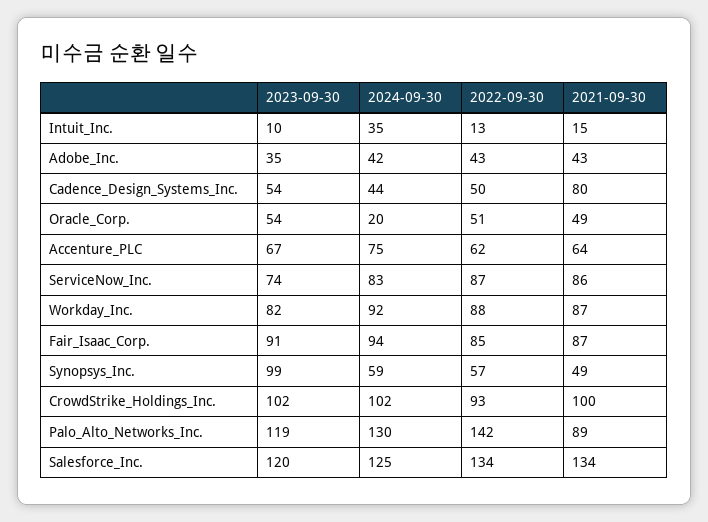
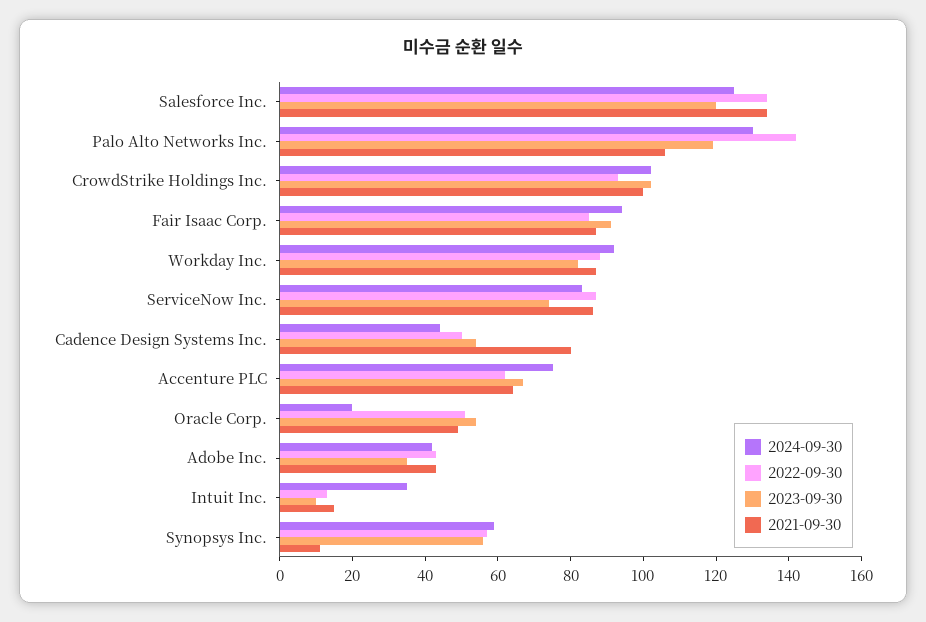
  {
    "2023-09-30": {
      "Intuit_Inc.": 10,
      "Adobe_Inc.": 35,
      "Cadence_Design_Systems_Inc.": 54,
      "Oracle_Corp.": 54,
      "Accenture_PLC": 67,
      "ServiceNow_Inc.": 74,
      "Workday_Inc.": 82,
      "Fair_Isaac_Corp.": 91,
-     "Synopsys_Inc.": 99,
+     "Synopsys_Inc.": 55,
      "CrowdStrike_Holdings_Inc.": 102,
      "Palo_Alto_Networks_Inc.": 119,
      "Salesforce_Inc.": 120
    },
    "2024-09-30": {
      "Intuit_Inc.": 35,
      "Adobe_Inc.": 42,
      "Cadence_Design_Systems_Inc.": 44,
      "Oracle_Corp.": 20,
      "Accenture_PLC": 75,
      "ServiceNow_Inc.": 83,
      "Workday_Inc.": 92,
      "Fair_Isaac_Corp.": 94,
      "Synopsys_Inc.": 59,
      "CrowdStrike_Holdings_Inc.": 102,
      "Palo_Alto_Networks_Inc.": 130,
      "Salesforce_Inc.": 125
    },
    "2022-09-30": {
      "Intuit_Inc.": 13,
      "Adobe_Inc.": 43,
      "Cadence_Design_Systems_Inc.": 50,
      "Oracle_Corp.": 51,
      "Accenture_PLC": 62,
      "ServiceNow_Inc.": 87,
      "Workday_Inc.": 88,
      "Fair_Isaac_Corp.": 85,
      "Synopsys_Inc.": 57,
      "CrowdStrike_Holdings_Inc.": 93,
      "Palo_Alto_Networks_Inc.": 142,
      "Salesforce_Inc.": 134
    },
    "2021-09-30": {
      "Intuit_Inc.": 15,
      "Adobe_Inc.": 43,
      "Cadence_Design_Systems_Inc.": 80,
      "Oracle_Corp.": 49,
      "Accenture_PLC": 64,
      "ServiceNow_Inc.": 86,
      "Workday_Inc.": 87,
      "Fair_Isaac_Corp.": 87,
-     "Synopsys_Inc.": 49,
+     "Synopsys_Inc.": 10,
      "CrowdStrike_Holdings_Inc.": 100,
-     "Palo_Alto_Networks_Inc.": 89,
+     "Palo_Alto_Networks_Inc.": 105,
      "Salesforce_Inc.": 134
    }
  }

